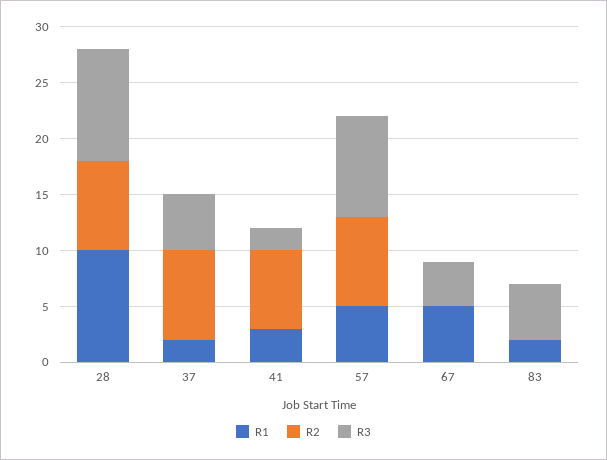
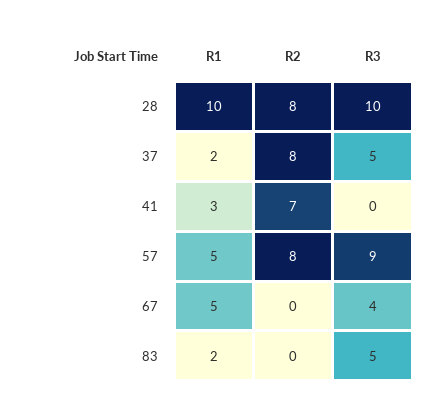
  {
    "R1": {
      "28": 10,
      "37": 2,
      "41": 3,
      "57": 5,
      "67": 5,
      "83": 2
    },
    "R2": {
      "28": 8,
      "37": 8,
      "41": 7,
      "57": 8,
      "67": 0,
      "83": 0
    },
    "R3": {
      "28": 10,
      "37": 5,
-     "41": 2,
+     "41": 0,
      "57": 9,
      "67": 4,
      "83": 5
    }
  }

